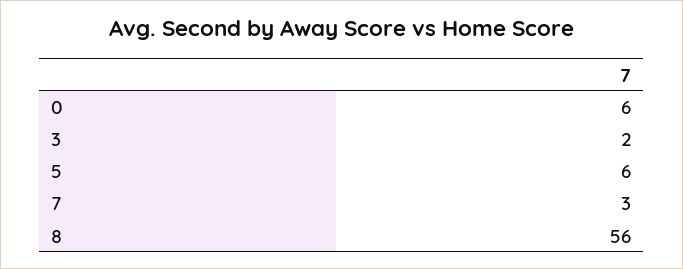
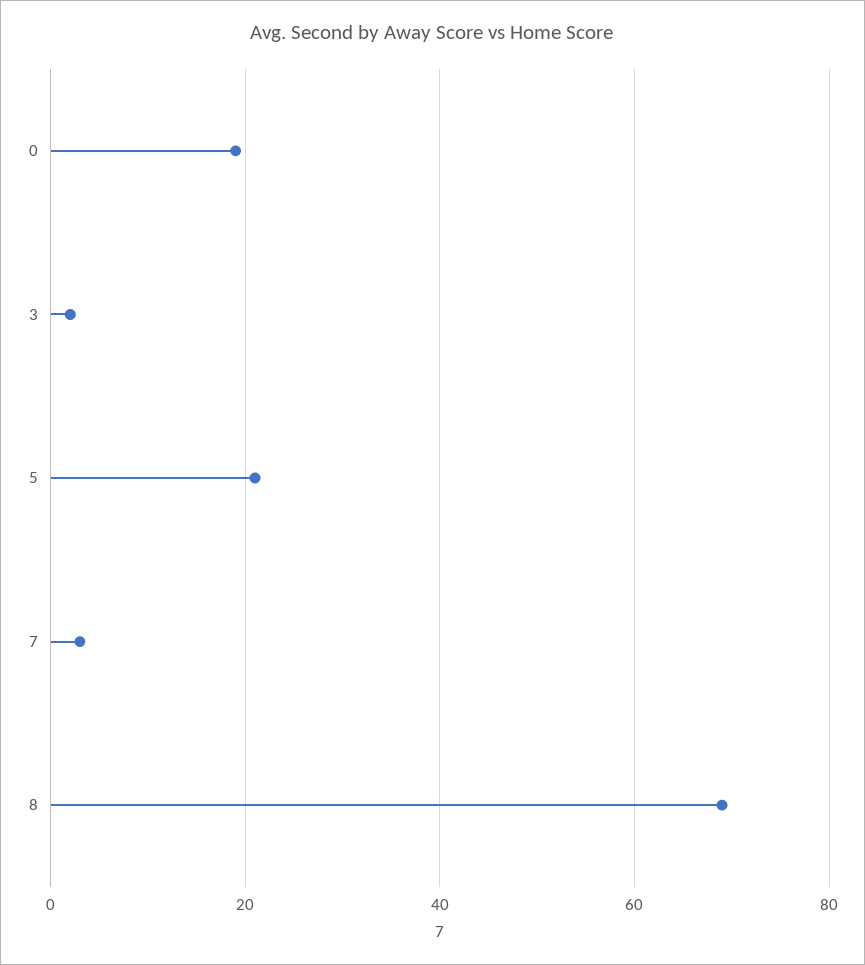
  {
-   "0": 6,
+   "0": 20,
    "3": 2,
-   "5": 6,
+   "5": 20,
    "7": 3,
-   "8": 56
+   "8": 70
  }

